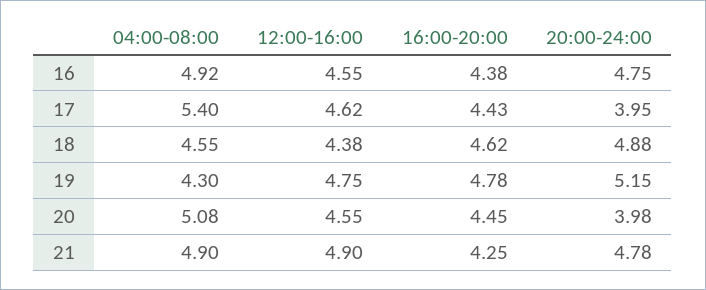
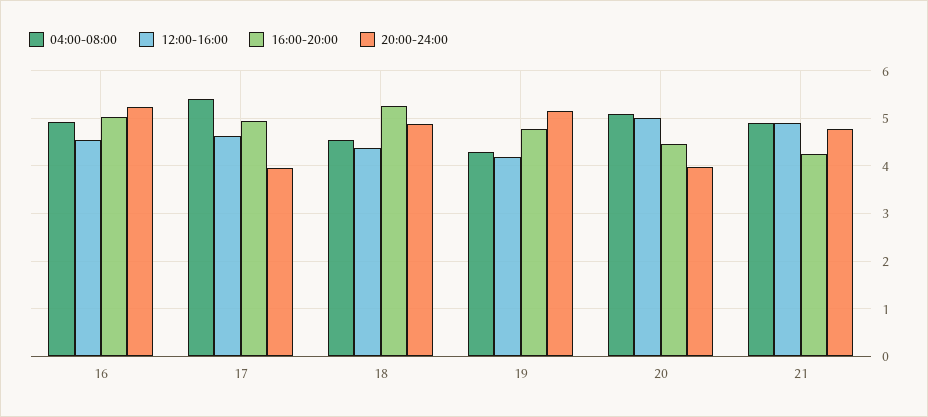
  {
    "04:00-08:00": {
      "16": 4.92,
      "17": 5.4,
      "18": 4.55,
      "19": 4.3,
      "20": 5.08,
      "21": 4.9
    },
    "12:00-16:00": {
      "16": 4.55,
      "17": 4.62,
      "18": 4.38,
-     "19": 4.75,
+     "19": 4.2,
-     "20": 4.55,
+     "20": 5,
      "21": 4.9
    },
    "16:00-20:00": {
-     "16": 4.38,
+     "16": 5,
-     "17": 4.43,
+     "17": 5,
-     "18": 4.62,
+     "18": 5.2,
      "19": 4.78,
      "20": 4.45,
      "21": 4.25
    },
    "20:00-24:00": {
-     "16": 4.75,
+     "16": 5.2,
      "17": 3.95,
      "18": 4.88,
      "19": 5.15,
      "20": 3.98,
      "21": 4.78
    }
  }

